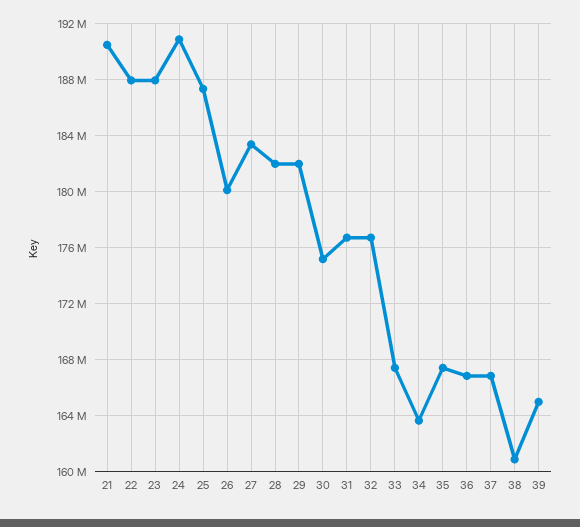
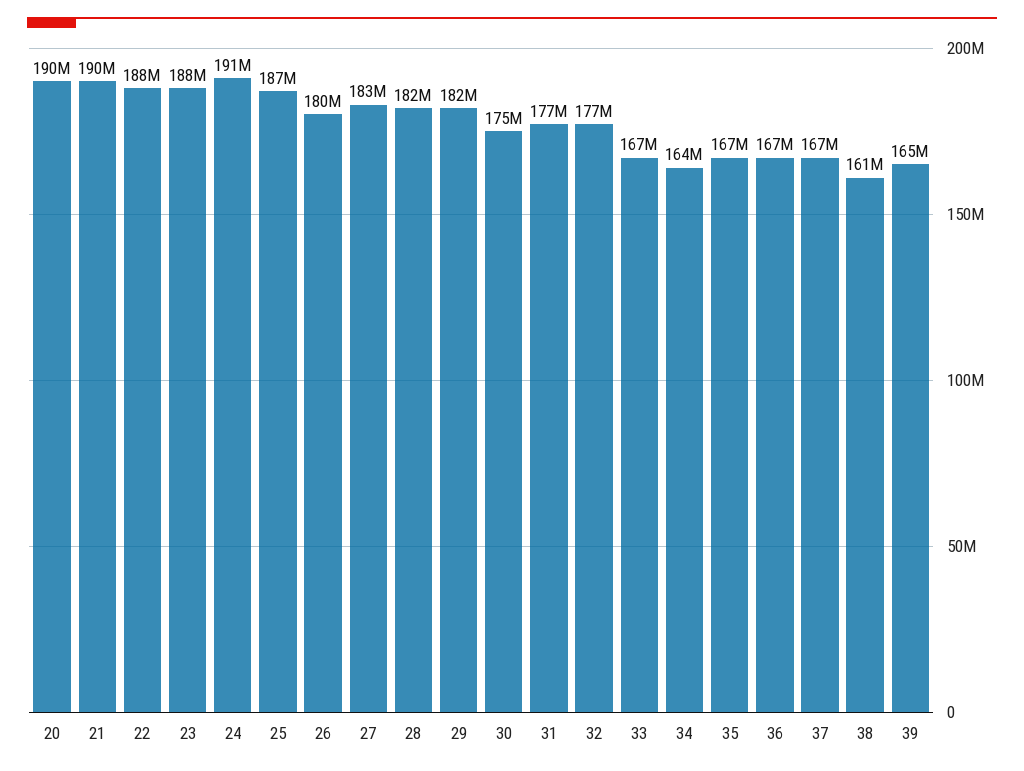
  {
    "21": 190000000,
    "22": 188000000,
    "23": 188000000,
    "24": 191000000,
    "25": 187000000,
    "26": 180000000,
    "27": 183000000,
    "28": 182000000,
    "29": 182000000,
    "30": 175000000,
    "31": 177000000,
    "32": 177000000,
    "33": 167000000,
    "34": 164000000,
    "35": 167000000,
    "36": 167000000,
    "37": 167000000,
    "38": 161000000,
-   "39": 165000000
+   "39": 165000000,
+   "20": 190000000
  }

